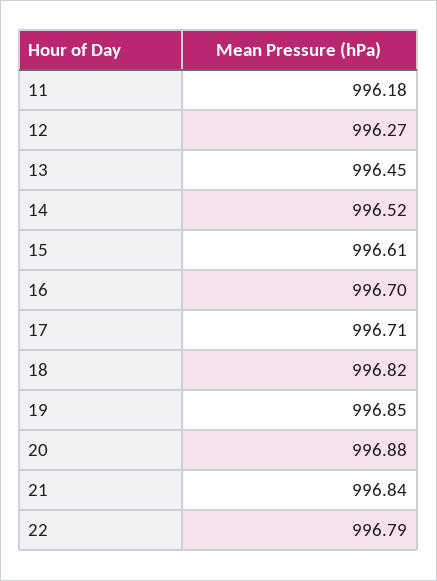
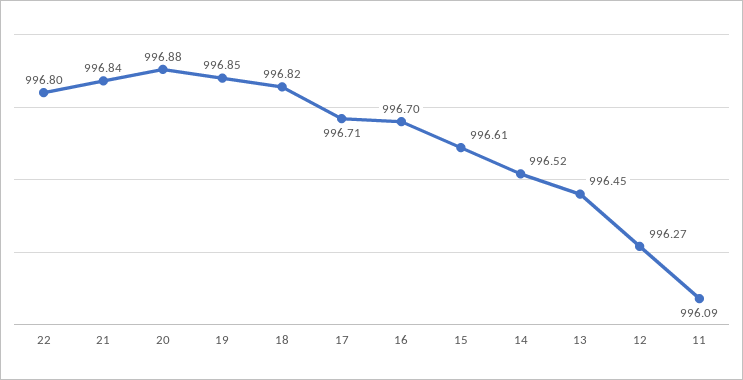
  {
-   "11": 996.18,
+   "11": 996.09,
    "12": 996.27,
    "13": 996.45,
    "14": 996.52,
    "15": 996.61,
    "16": 996.7,
    "17": 996.71,
    "18": 996.82,
    "19": 996.85,
    "20": 996.88,
    "21": 996.84,
-   "22": 996.79
+   "22": 996.8
  }

